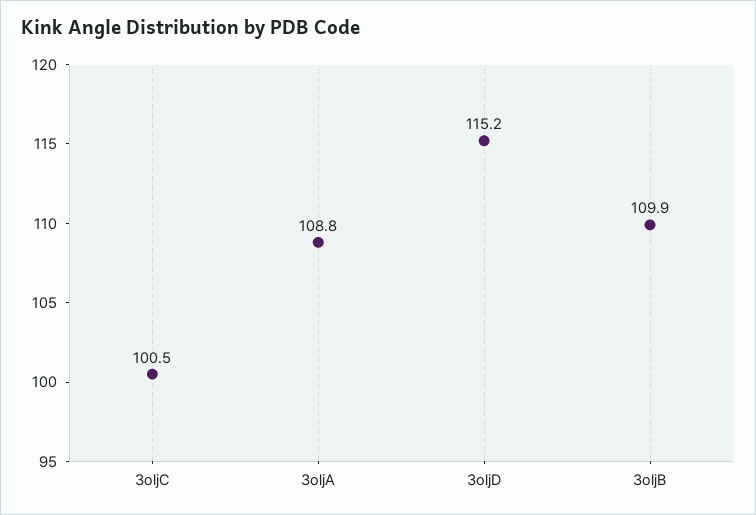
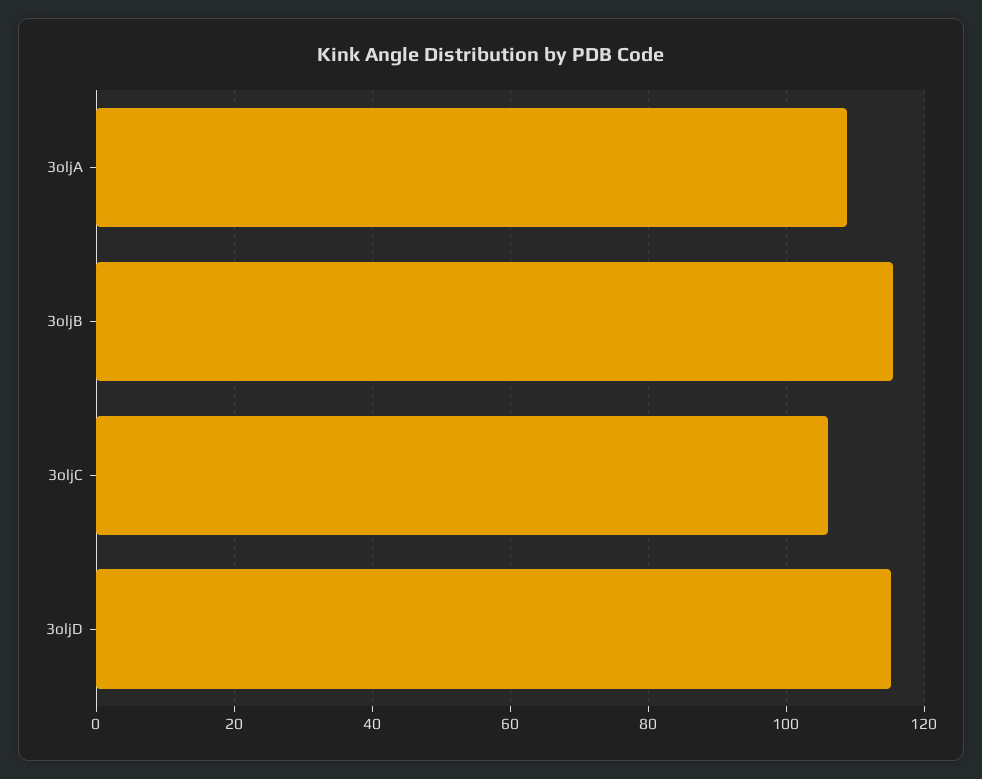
  {
-   "3oljC": 100.5,
+   "3oljC": 106,
    "3oljA": 108.8,
    "3oljD": 115.2,
-   "3oljB": 109.9
+   "3oljB": 116
  }

